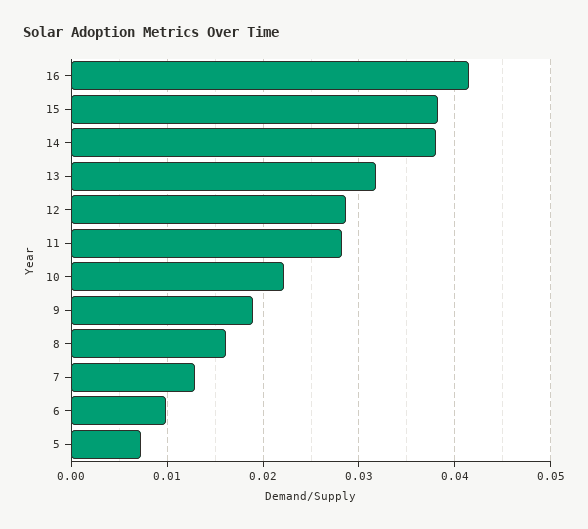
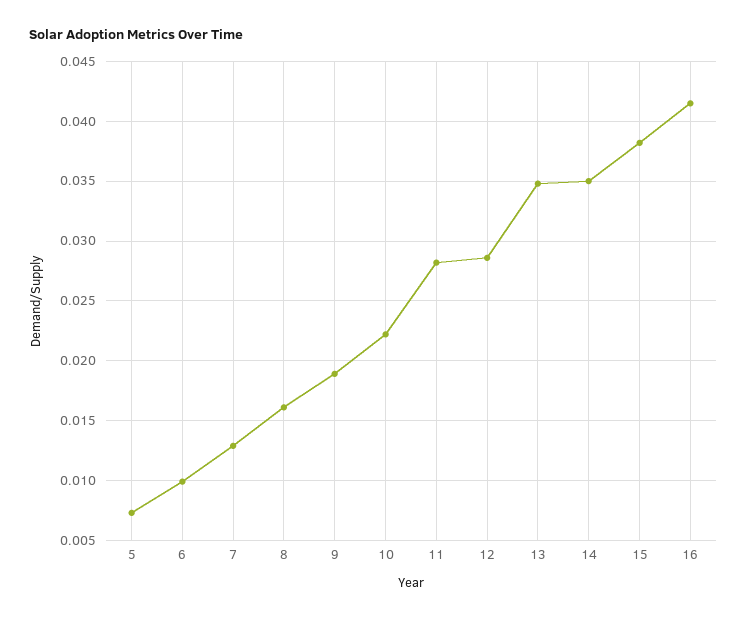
  {
    "16": 0.042,
    "15": 0.038,
-   "14": 0.038,
+   "14": 0.035,
-   "13": 0.032,
+   "13": 0.035,
    "12": 0.029,
    "11": 0.028,
    "10": 0.022,
    "9": 0.019,
    "8": 0.016,
    "7": 0.013,
    "6": 0.01,
    "5": 0.007
  }

